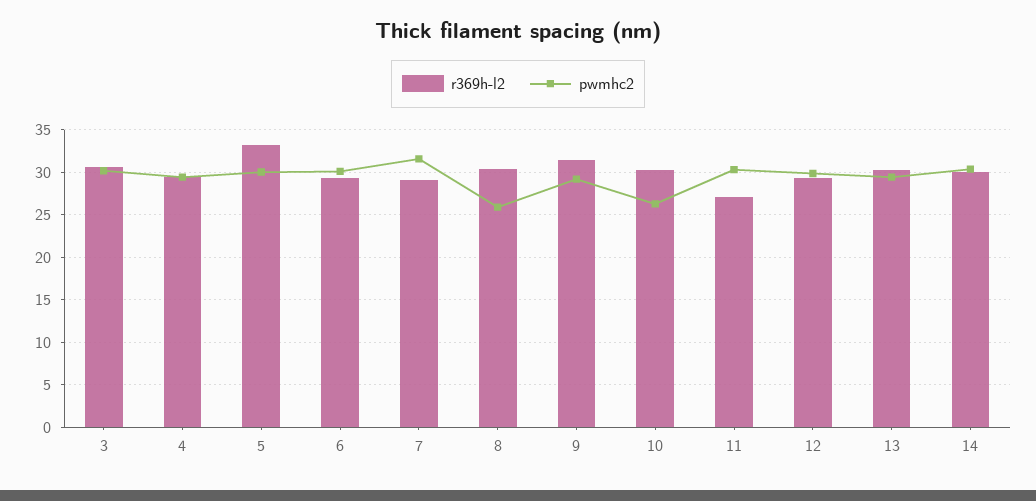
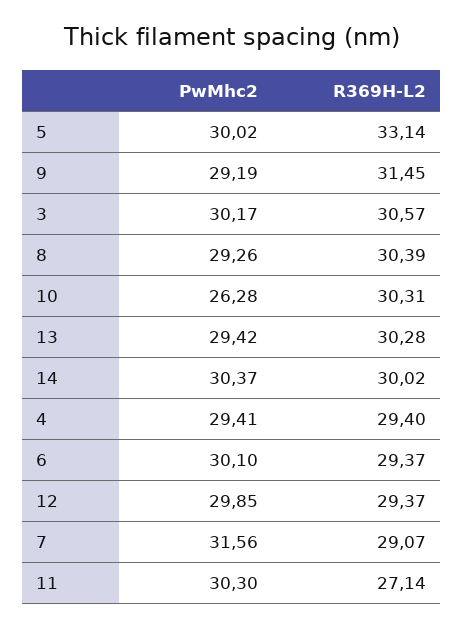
  {
    "r369h-l2": {
      "3": 30.57,
      "4": 29.4,
      "5": 33.14,
      "6": 29.37,
      "7": 29.07,
      "8": 30.39,
      "9": 31.45,
      "10": 30.31,
      "11": 27.14,
      "12": 29.37,
      "13": 30.28,
      "14": 30.02
    },
    "pwmhc2": {
      "3": 30.17,
      "4": 29.41,
      "5": 30.02,
      "6": 30.1,
      "7": 31.56,
-     "8": 26,
+     "8": 29.26,
      "9": 29.19,
      "10": 26.28,
      "11": 30.3,
      "12": 29.85,
      "13": 29.42,
      "14": 30.37
    }
  }

